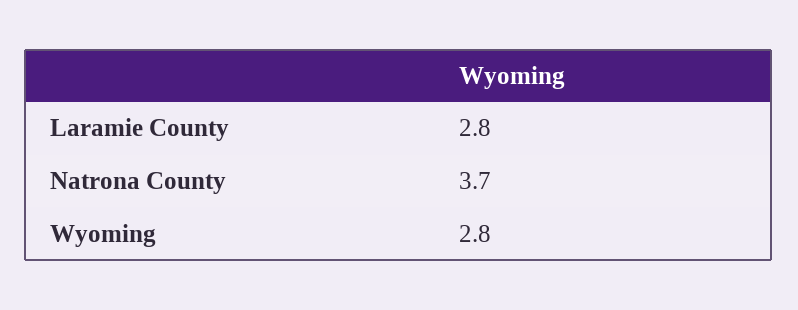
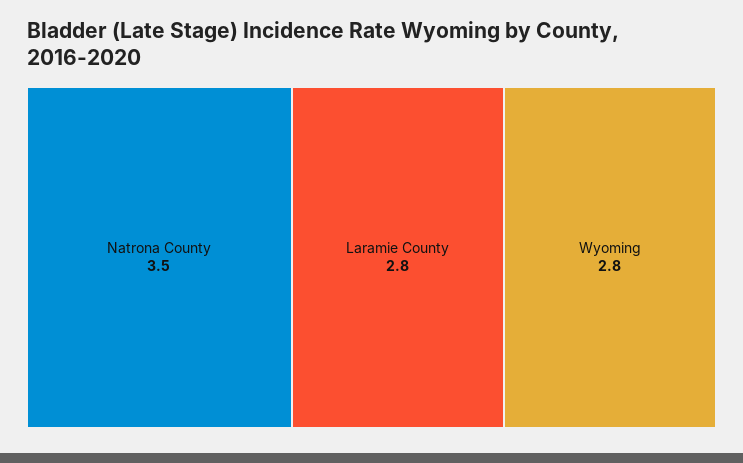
  {
    "Laramie County": 2.8,
-   "Natrona County": 3.7,
+   "Natrona County": 3.5,
    "Wyoming": 2.8
  }

